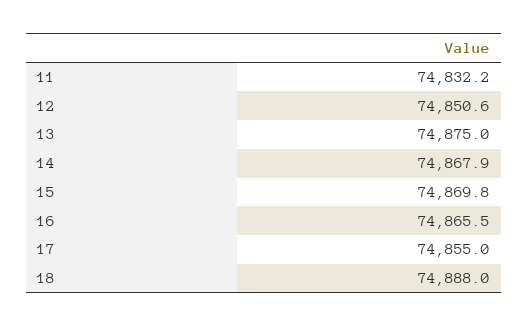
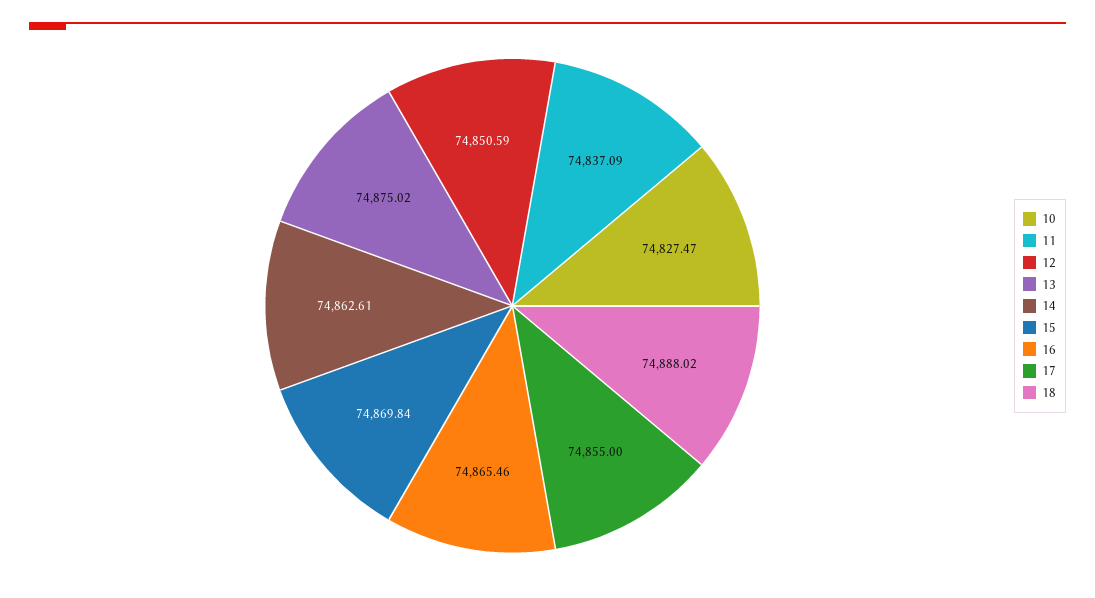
  {
-   "11": 74832.2,
+   "11": 74837.09,
    "12": 74850.59,
    "13": 74875.02,
-   "14": 74867.9,
+   "14": 74862.61,
    "15": 74869.84,
    "16": 74865.46,
    "17": 74855,
-   "18": 74888.02
+   "18": 74888.02,
+   "10": 74827.47
  }

